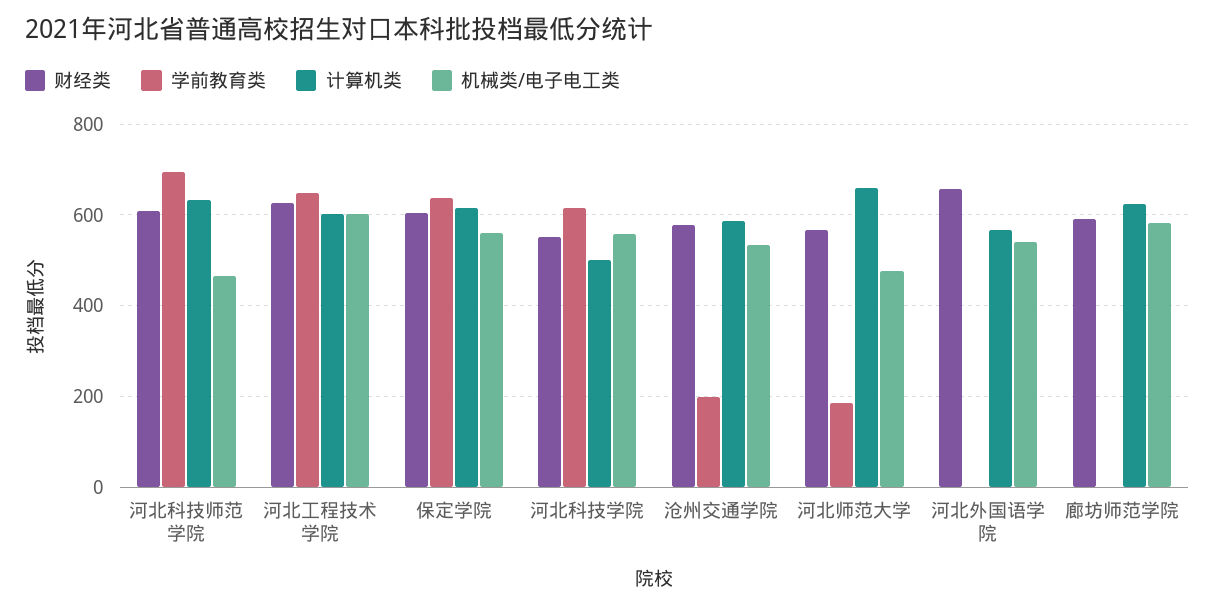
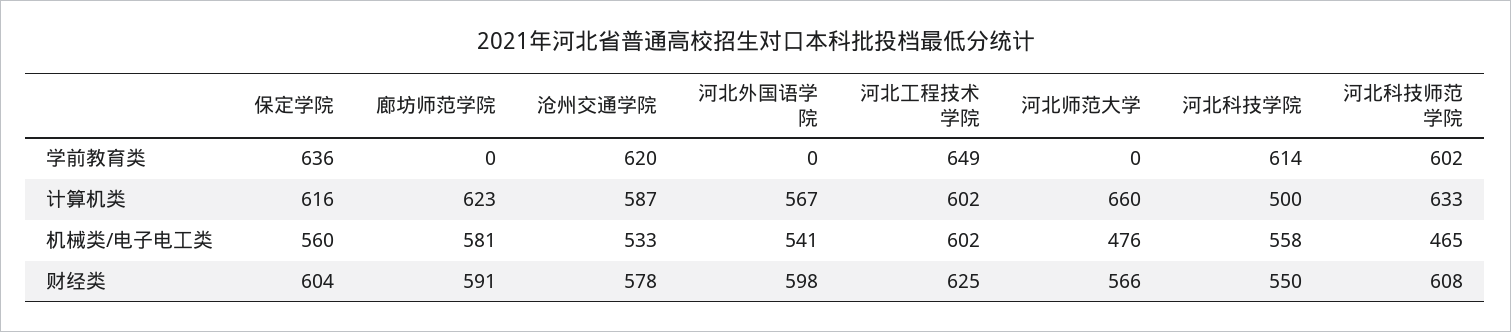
  {
    "财经类": {
      "河北科技师范学院": 608,
      "河北工程技术学院": 625,
      "保定学院": 604,
      "河北科技学院": 550,
      "沧州交通学院": 578,
      "河北师范大学": 566,
-     "河北外国语学院": 660,
+     "河北外国语学院": 598,
      "廊坊师范学院": 591
    },
    "学前教育类": {
-     "河北科技师范学院": 700,
+     "河北科技师范学院": 602,
      "河北工程技术学院": 649,
      "保定学院": 636,
      "河北科技学院": 614,
-     "沧州交通学院": 200,
+     "沧州交通学院": 620,
-     "河北师范大学": 180,
+     "河北师范大学": 0,
      "河北外国语学院": 0,
      "廊坊师范学院": 0
    },
    "计算机类": {
      "河北科技师范学院": 633,
      "河北工程技术学院": 602,
      "保定学院": 616,
      "河北科技学院": 500,
      "沧州交通学院": 587,
      "河北师范大学": 660,
      "河北外国语学院": 567,
      "廊坊师范学院": 623
    },
    "机械类/电子电工类": {
      "河北科技师范学院": 465,
      "河北工程技术学院": 602,
      "保定学院": 560,
      "河北科技学院": 558,
      "沧州交通学院": 533,
      "河北师范大学": 476,
      "河北外国语学院": 541,
      "廊坊师范学院": 581
    }
  }

